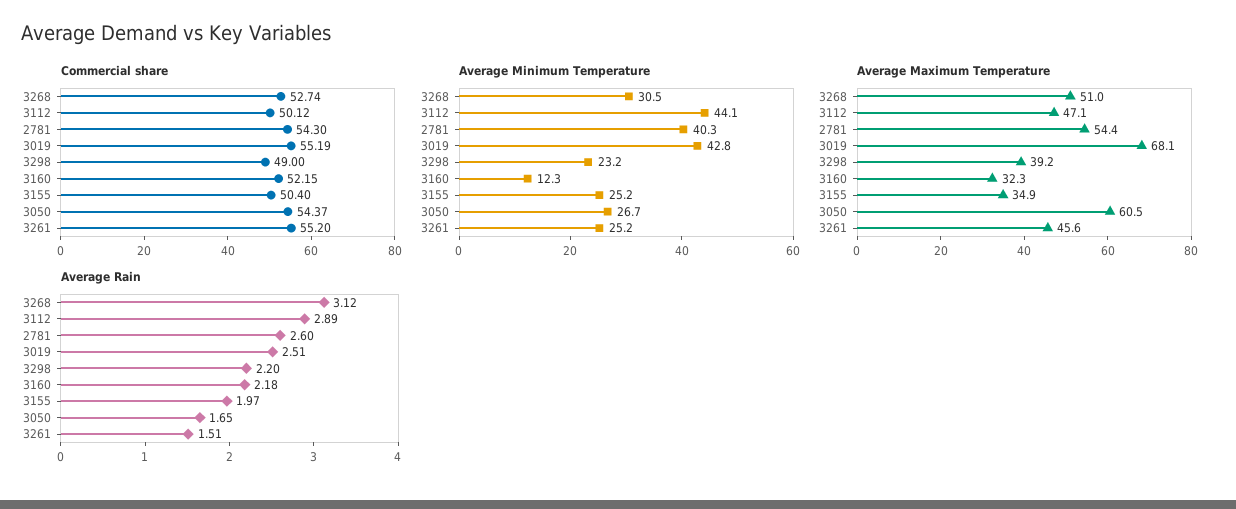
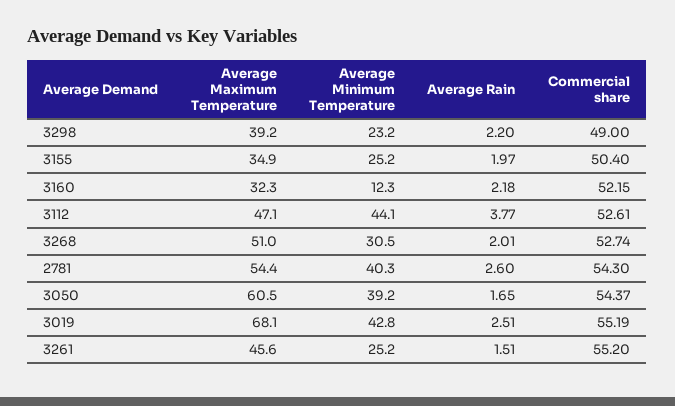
  {
    "Commercial share": {
      "3268": 52.74,
-     "3112": 50.12,
+     "3112": 52.61,
      "2781": 54.3,
      "3019": 55.19,
      "3298": 49,
      "3160": 52.15,
      "3155": 50.4,
      "3050": 54.37,
      "3261": 55.2
    },
    "Average Minimum Temperature": {
      "3268": 30.5,
      "3112": 44.1,
      "2781": 40.3,
      "3019": 42.8,
      "3298": 23.2,
      "3160": 12.3,
      "3155": 25.2,
-     "3050": 26.7,
+     "3050": 39.2,
      "3261": 25.2
    },
    "Average Maximum Temperature": {
      "3268": 51,
      "3112": 47.1,
      "2781": 54.4,
      "3019": 68.1,
      "3298": 39.2,
      "3160": 32.3,
      "3155": 34.9,
      "3050": 60.5,
      "3261": 45.6
    },
    "Average Rain": {
-     "3268": 3.12,
+     "3268": 2.01,
-     "3112": 2.89,
+     "3112": 3.77,
      "2781": 2.6,
      "3019": 2.51,
      "3298": 2.2,
      "3160": 2.18,
      "3155": 1.97,
      "3050": 1.65,
      "3261": 1.51
    }
  }

